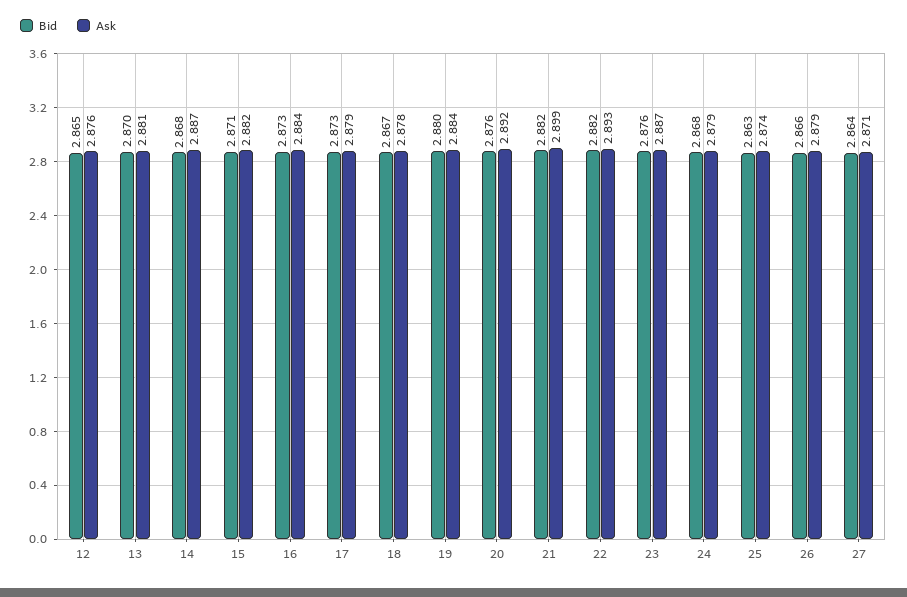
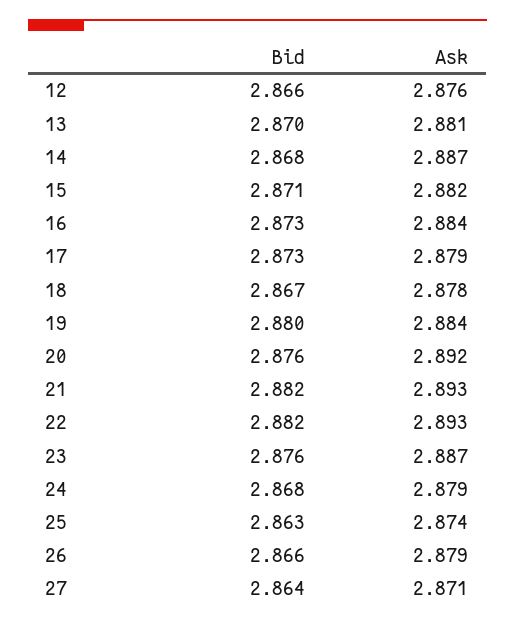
  {
    "Bid": {
-     "12": 2.865,
+     "12": 2.866,
      "13": 2.87,
      "14": 2.868,
      "15": 2.871,
      "16": 2.873,
      "17": 2.873,
      "18": 2.867,
      "19": 2.88,
      "20": 2.876,
      "21": 2.882,
      "22": 2.882,
      "23": 2.876,
      "24": 2.868,
      "25": 2.863,
      "26": 2.866,
      "27": 2.864
    },
    "Ask": {
      "12": 2.876,
      "13": 2.881,
      "14": 2.887,
      "15": 2.882,
      "16": 2.884,
      "17": 2.879,
      "18": 2.878,
      "19": 2.884,
      "20": 2.892,
-     "21": 2.899,
+     "21": 2.893,
      "22": 2.893,
      "23": 2.887,
      "24": 2.879,
      "25": 2.874,
      "26": 2.879,
      "27": 2.871
    }
  }

